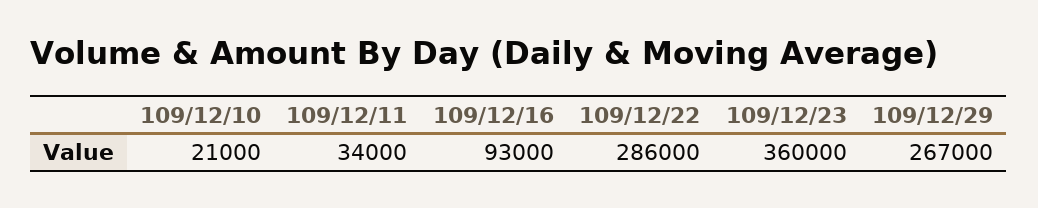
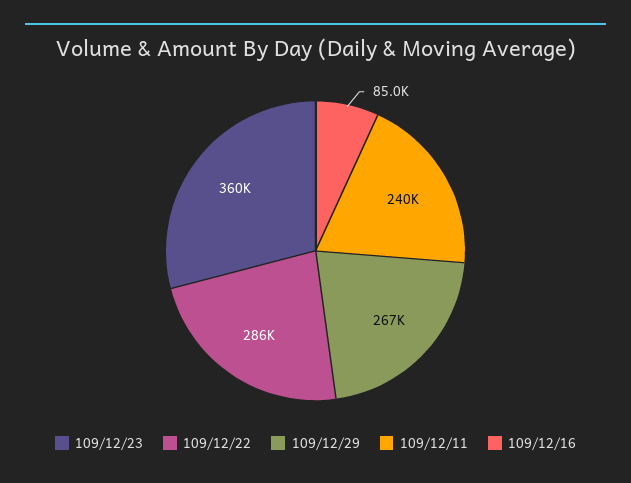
  {
-   "109/12/10": 21000,
-   "109/12/11": 34000,
+   "109/12/11": 240000,
-   "109/12/16": 93000,
+   "109/12/16": 85000,
    "109/12/22": 286000,
    "109/12/23": 360000,
    "109/12/29": 267000
  }

